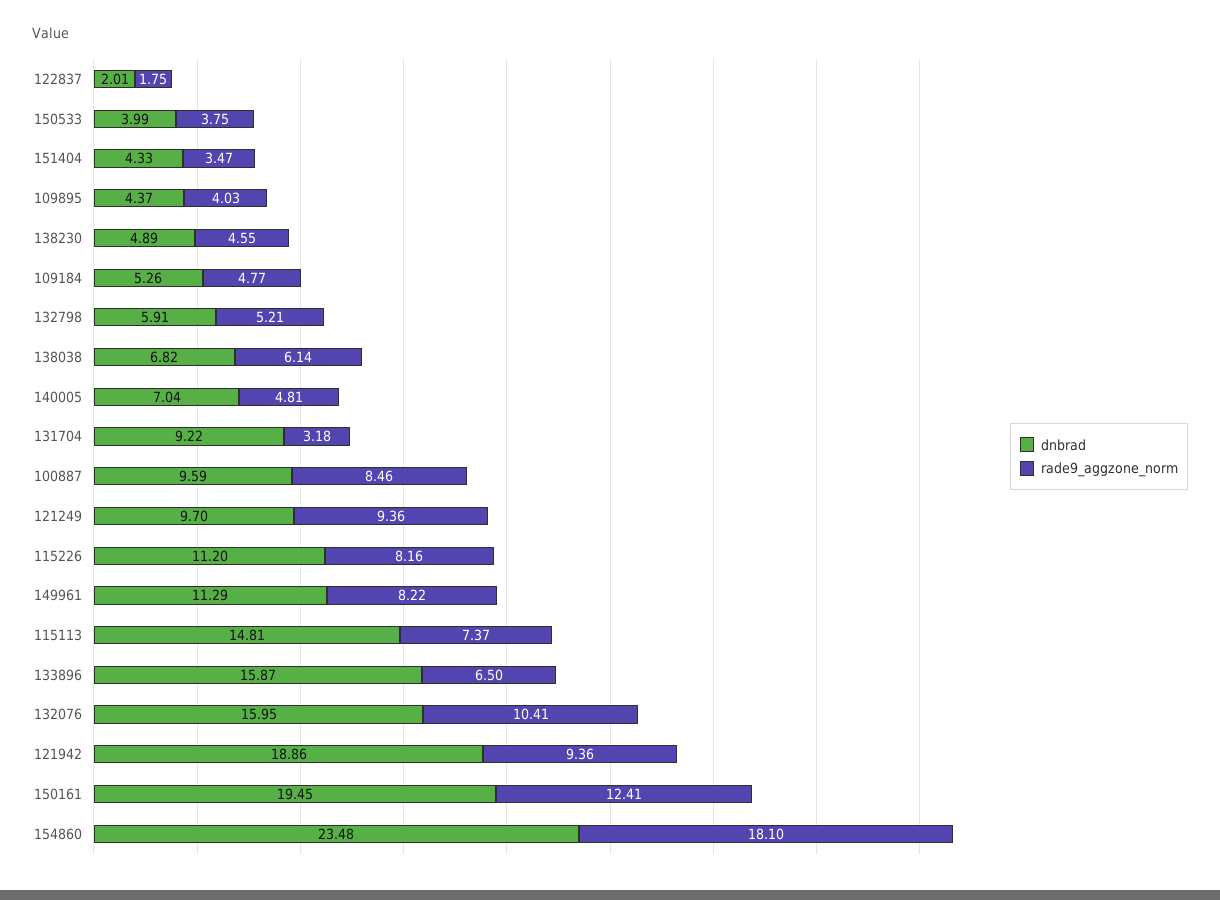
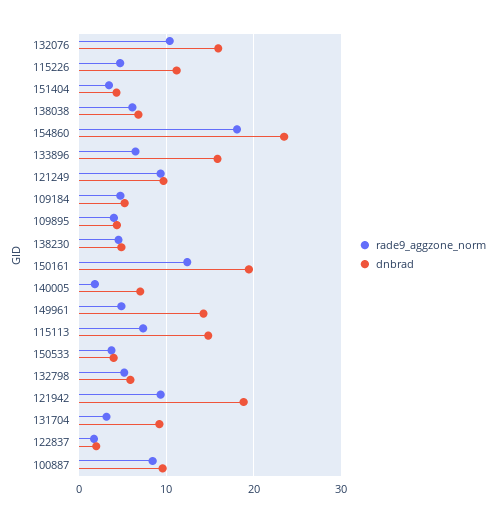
  {
    "dnbrad": {
      "122837": 2.01,
      "150533": 3.99,
      "151404": 4.33,
      "109895": 4.37,
      "138230": 4.89,
      "109184": 5.26,
      "132798": 5.91,
      "138038": 6.82,
      "140005": 7.04,
      "131704": 9.22,
      "100887": 9.59,
      "121249": 9.7,
      "115226": 11.2,
-     "149961": 11.29,
+     "149961": 14,
      "115113": 14.81,
      "133896": 15.87,
      "132076": 15.95,
      "121942": 18.86,
      "150161": 19.45,
      "154860": 23.48
    },
    "rade9_aggzone_norm": {
      "122837": 1.75,
      "150533": 3.75,
      "151404": 3.47,
      "109895": 4.03,
      "138230": 4.55,
      "109184": 4.77,
      "132798": 5.21,
      "138038": 6.14,
-     "140005": 4.81,
+     "140005": 2,
      "131704": 3.18,
      "100887": 8.46,
      "121249": 9.36,
-     "115226": 8.16,
+     "115226": 5,
-     "149961": 8.22,
+     "149961": 5,
      "115113": 7.37,
      "133896": 6.5,
      "132076": 10.41,
      "121942": 9.36,
      "150161": 12.41,
      "154860": 18.1
    }
  }

